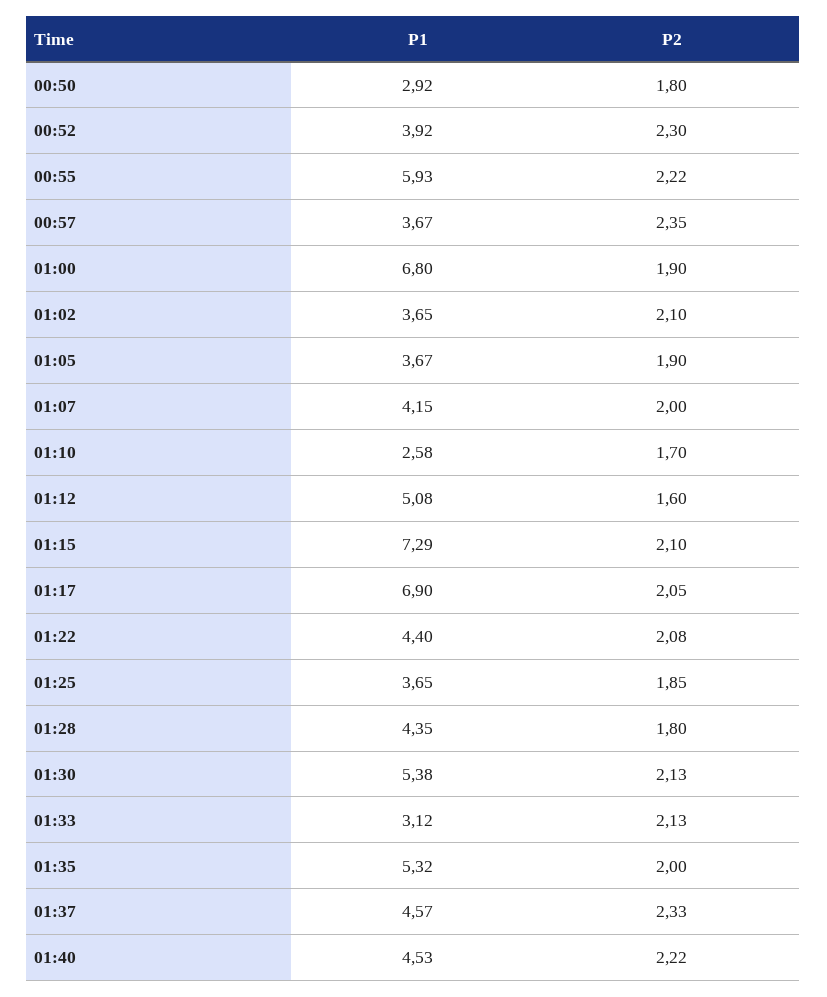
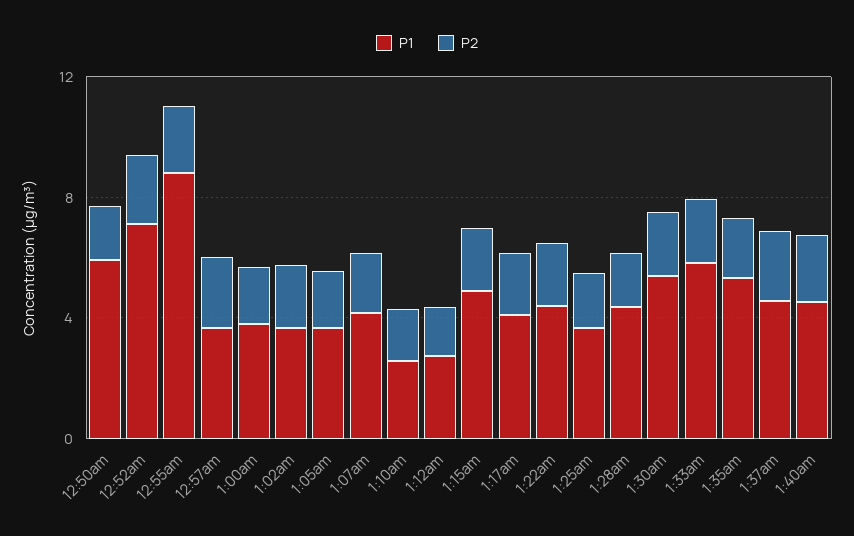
  {
    "P1": {
-     "00:50": 2.92,
+     "00:50": 6,
-     "00:52": 3.92,
+     "00:52": 7,
-     "00:55": 5.93,
+     "00:55": 9,
      "00:57": 3.67,
-     "01:00": 6.8,
+     "01:00": 4,
      "01:02": 3.65,
      "01:05": 3.67,
      "01:07": 4.15,
      "01:10": 2.58,
-     "01:12": 5.08,
+     "01:12": 3,
-     "01:15": 7.29,
+     "01:15": 5,
-     "01:17": 6.9,
+     "01:17": 4,
      "01:22": 4.4,
      "01:25": 3.65,
      "01:28": 4.35,
      "01:30": 5.38,
-     "01:33": 3.12,
+     "01:33": 6,
      "01:35": 5.32,
      "01:37": 4.57,
      "01:40": 4.53
    },
    "P2": {
      "00:50": 1.8,
      "00:52": 2.3,
      "00:55": 2.22,
      "00:57": 2.35,
      "01:00": 1.9,
      "01:02": 2.1,
      "01:05": 1.9,
      "01:07": 2,
      "01:10": 1.7,
      "01:12": 1.6,
      "01:15": 2.1,
      "01:17": 2.05,
      "01:22": 2.08,
      "01:25": 1.85,
      "01:28": 1.8,
      "01:30": 2.13,
      "01:33": 2.13,
      "01:35": 2,
      "01:37": 2.33,
      "01:40": 2.22
    }
  }

